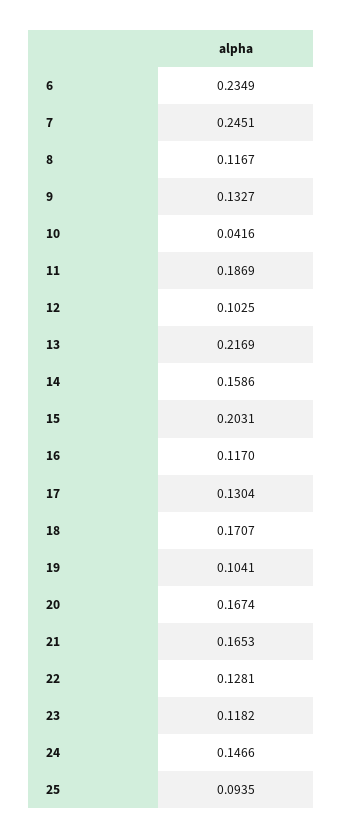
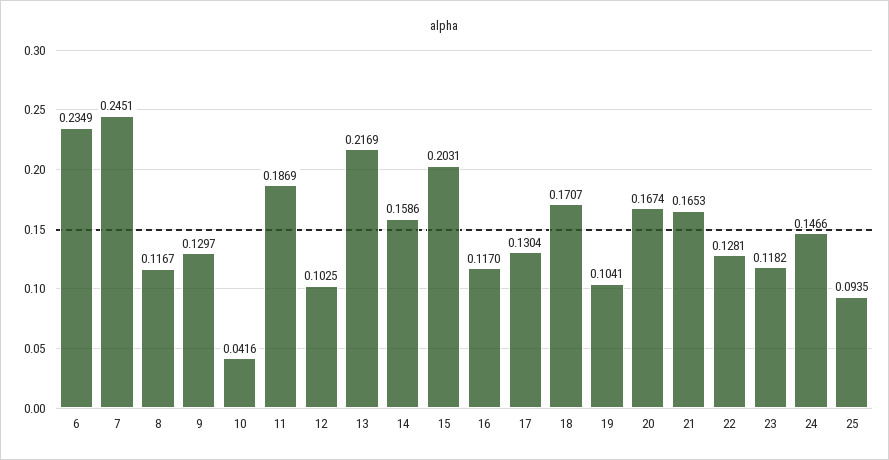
  {
    "6": 0.2349,
    "7": 0.2451,
    "8": 0.1167,
-   "9": 0.1327,
+   "9": 0.1297,
    "10": 0.0416,
    "11": 0.1869,
    "12": 0.1025,
    "13": 0.2169,
    "14": 0.1586,
    "15": 0.2031,
    "16": 0.117,
    "17": 0.1304,
    "18": 0.1707,
    "19": 0.1041,
    "20": 0.1674,
    "21": 0.1653,
    "22": 0.1281,
    "23": 0.1182,
    "24": 0.1466,
    "25": 0.0935
  }

